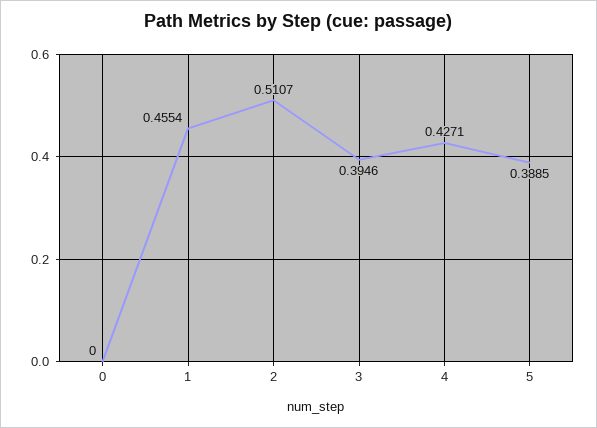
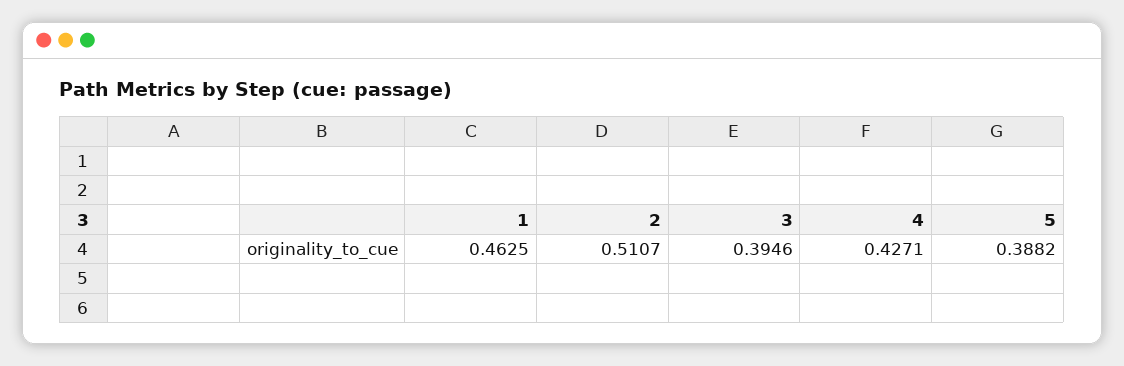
  {
-   "0": 0,
-   "1": 0.4554,
+   "1": 0.4625,
    "2": 0.5107,
    "3": 0.3946,
    "4": 0.4271,
-   "5": 0.3885
+   "5": 0.3882
  }

